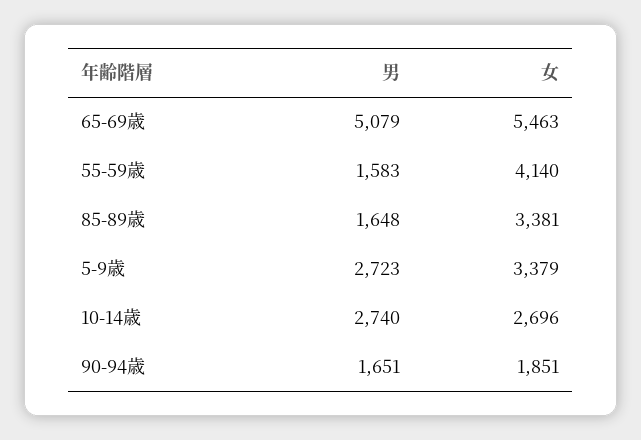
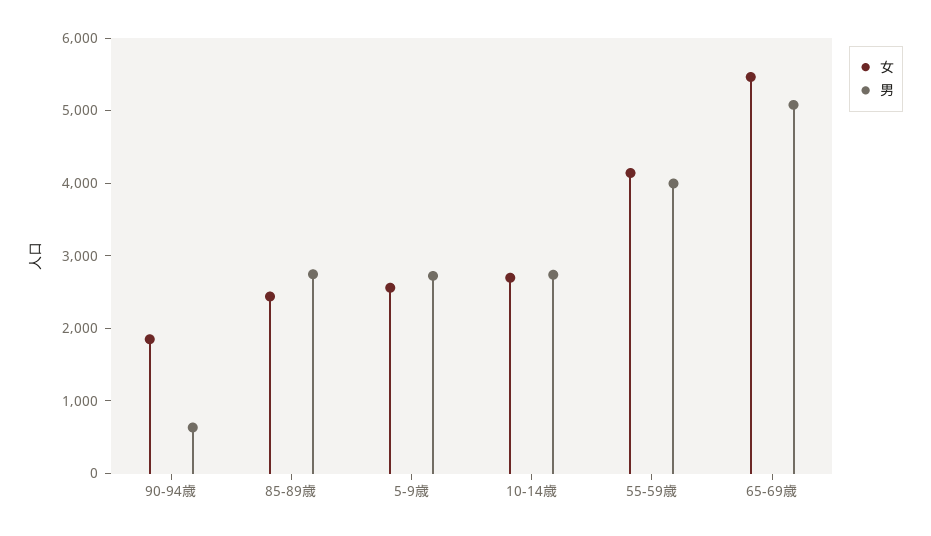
  {
    "男": {
      "65-69歳": 5079,
-     "55-59歳": 1583,
+     "55-59歳": 4000,
-     "85-89歳": 1648,
+     "85-89歳": 2800,
      "5-9歳": 2723,
      "10-14歳": 2740,
-     "90-94歳": 1651
+     "90-94歳": 600
    },
    "女": {
      "65-69歳": 5463,
      "55-59歳": 4140,
-     "85-89歳": 3381,
+     "85-89歳": 2400,
-     "5-9歳": 3379,
+     "5-9歳": 2600,
      "10-14歳": 2696,
      "90-94歳": 1851
    }
  }

